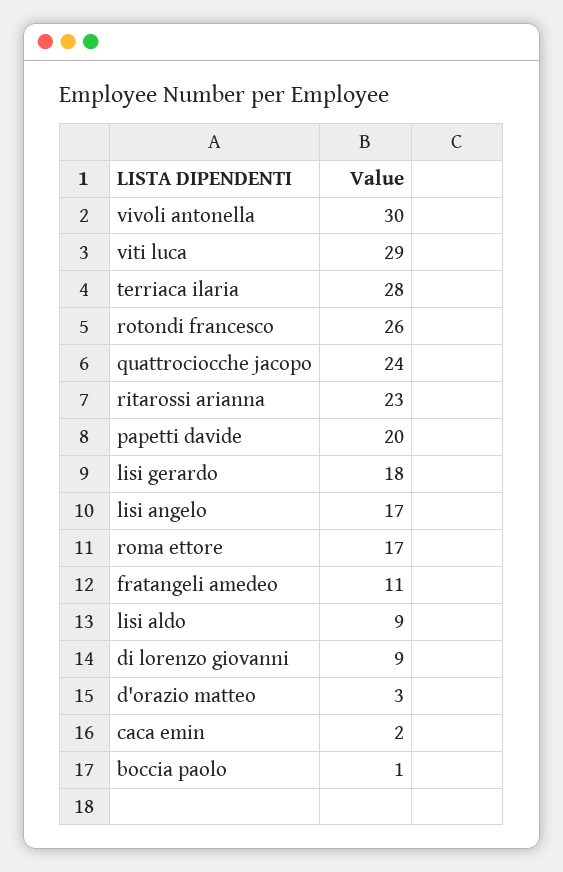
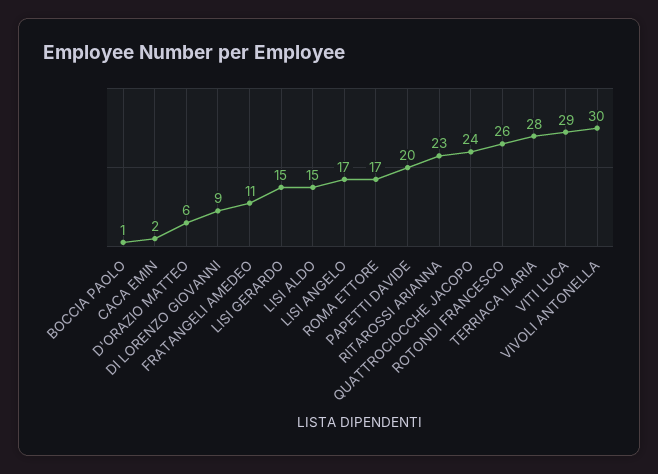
  {
    "vivoli antonella": 30,
    "viti luca": 29,
    "terriaca ilaria": 28,
    "rotondi francesco": 26,
    "quattrociocche jacopo": 24,
    "ritarossi arianna": 23,
    "papetti davide": 20,
-   "lisi gerardo": 18,
+   "lisi gerardo": 15,
    "lisi angelo": 17,
    "roma ettore": 17,
    "fratangeli amedeo": 11,
-   "lisi aldo": 9,
+   "lisi aldo": 15,
    "di lorenzo giovanni": 9,
-   "d'orazio matteo": 3,
+   "d'orazio matteo": 6,
    "caca emin": 2,
    "boccia paolo": 1
  }

